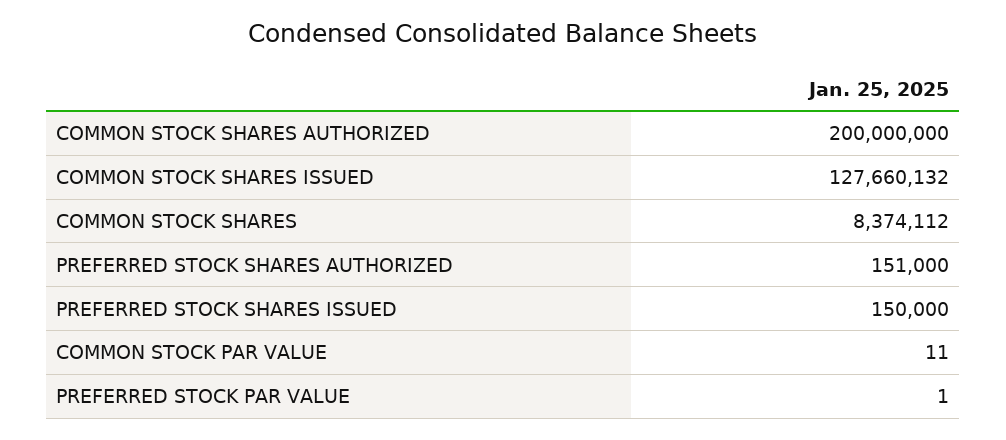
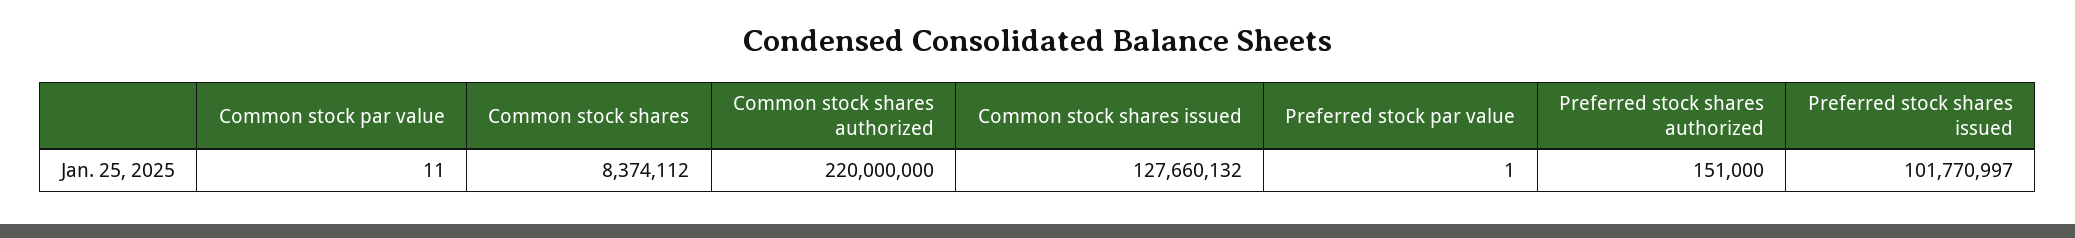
  {
-   "COMMON STOCK SHARES AUTHORIZED": 200000000,
+   "COMMON STOCK SHARES AUTHORIZED": 220000000,
    "COMMON STOCK SHARES ISSUED": 127660132,
    "COMMON STOCK SHARES": 8374112,
    "PREFERRED STOCK SHARES AUTHORIZED": 151000,
-   "PREFERRED STOCK SHARES ISSUED": 150000,
+   "PREFERRED STOCK SHARES ISSUED": 101770997,
    "COMMON STOCK PAR VALUE": 11,
    "PREFERRED STOCK PAR VALUE": 1
  }

